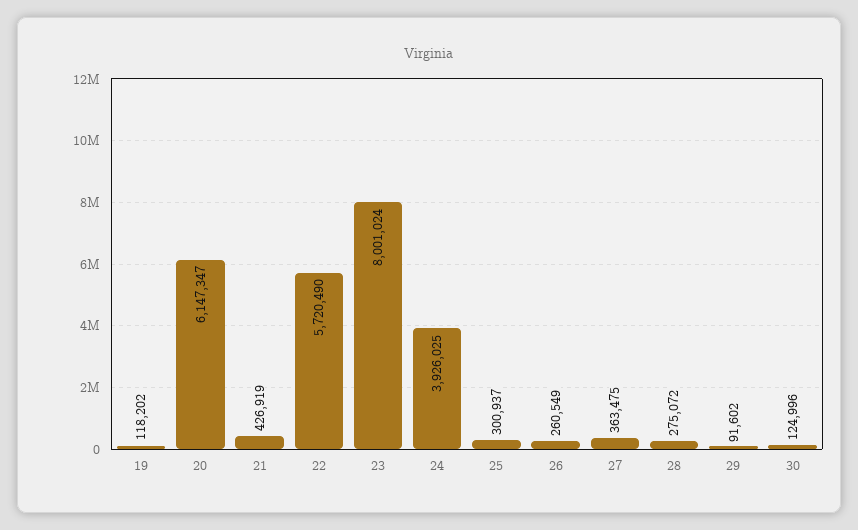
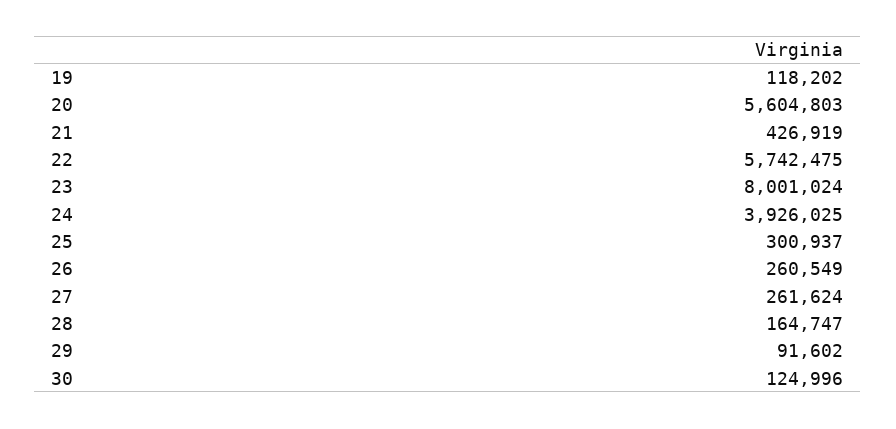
  {
    "19": 118202,
-   "20": 6147347,
+   "20": 5604803,
    "21": 426919,
-   "22": 5720490,
+   "22": 5742475,
    "23": 8001024,
    "24": 3926025,
    "25": 300937,
    "26": 260549,
-   "27": 363475,
+   "27": 261624,
-   "28": 275072,
+   "28": 164747,
    "29": 91602,
    "30": 124996
  }

